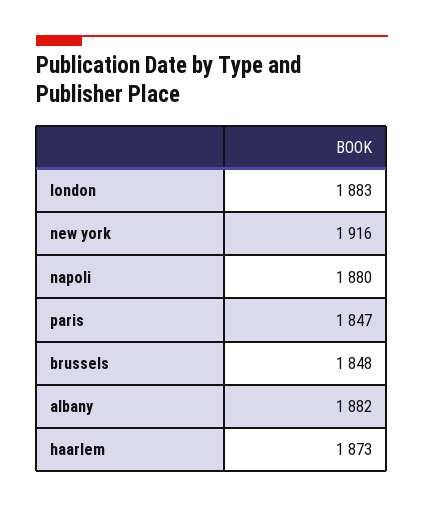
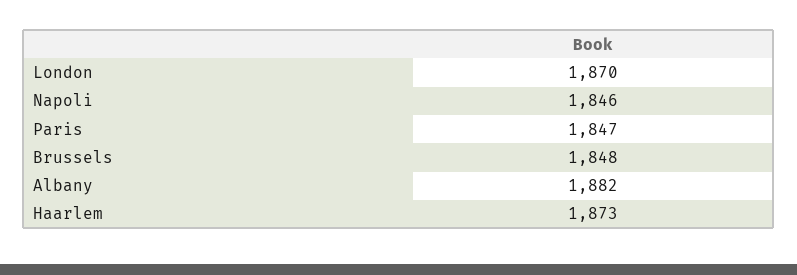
  {
-   "london": 1883,
+   "london": 1870,
-   "new york": 1916,
-   "napoli": 1880,
+   "napoli": 1846,
    "paris": 1847,
    "brussels": 1848,
    "albany": 1882,
    "haarlem": 1873
  }

